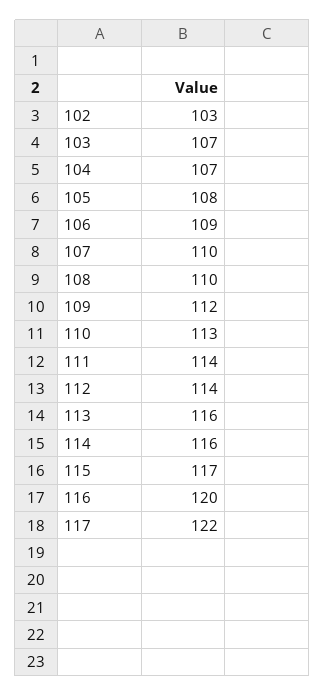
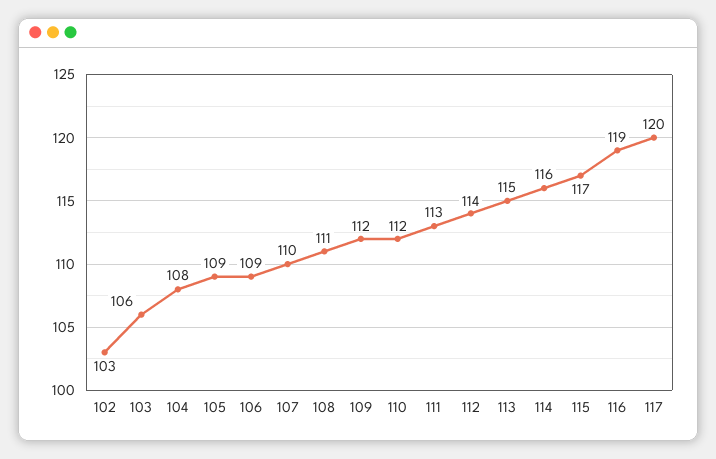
  {
    "102": 103,
-   "103": 107,
+   "103": 106,
-   "104": 107,
+   "104": 108,
-   "105": 108,
+   "105": 109,
    "106": 109,
    "107": 110,
-   "108": 110,
+   "108": 111,
    "109": 112,
-   "110": 113,
+   "110": 112,
-   "111": 114,
+   "111": 113,
    "112": 114,
-   "113": 116,
+   "113": 115,
    "114": 116,
    "115": 117,
-   "116": 120,
+   "116": 119,
-   "117": 122
+   "117": 120
  }

